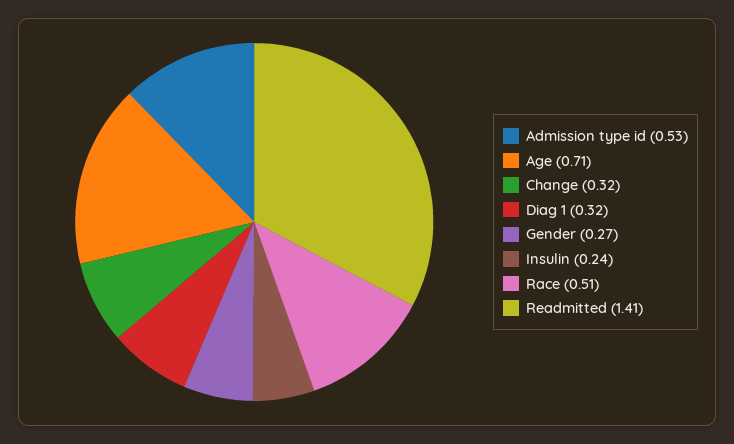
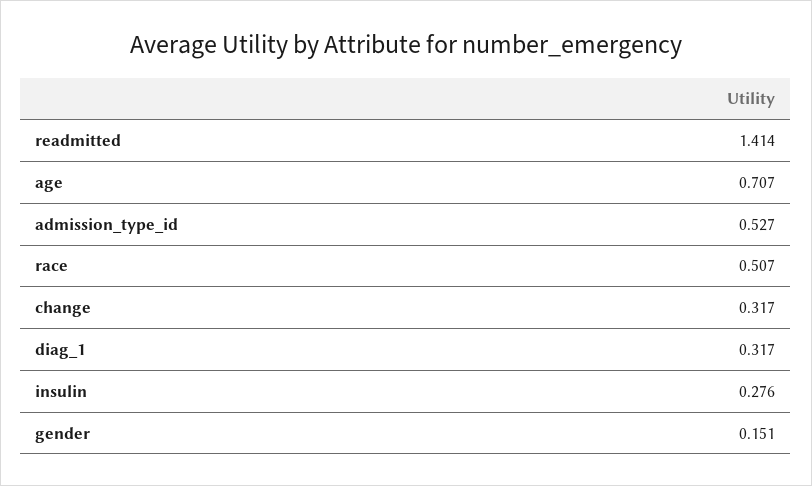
  {
    "Admission type id": 0.527,
    "Age": 0.707,
    "Change": 0.317,
    "Diag 1": 0.317,
-   "Gender": 0.27,
+   "Gender": 0.151,
-   "Insulin": 0.24,
+   "Insulin": 0.276,
    "Race": 0.507,
    "Readmitted": 1.414
  }

